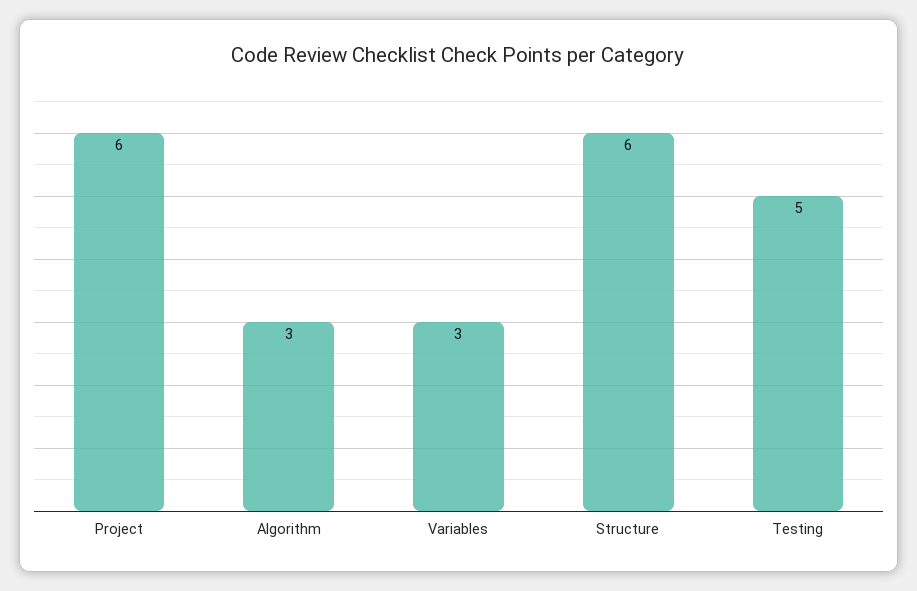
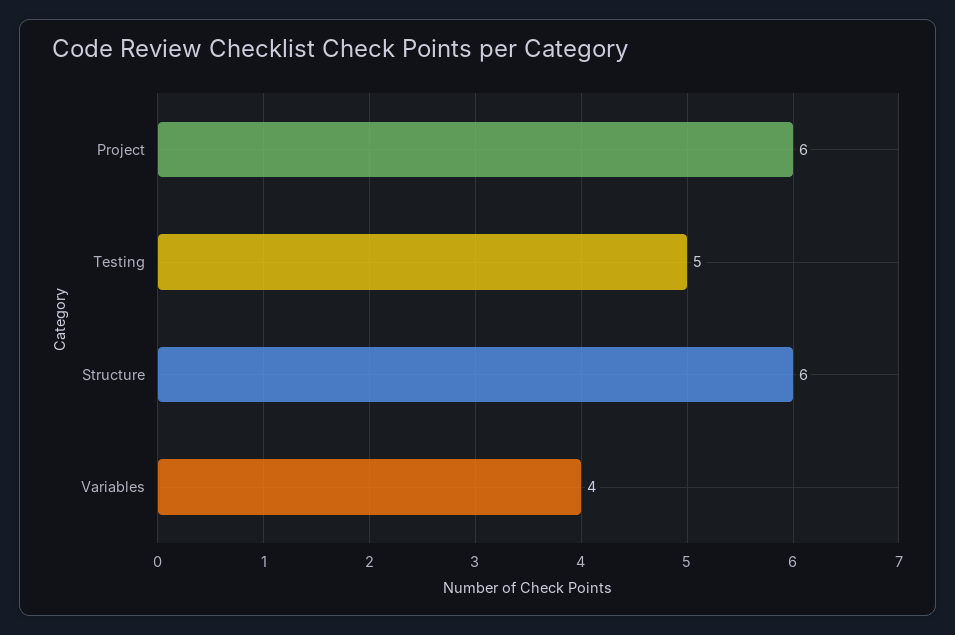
  {
    "Project": 6,
-   "Algorithm": 3,
-   "Variables": 3,
+   "Variables": 4,
    "Structure": 6,
    "Testing": 5
  }

